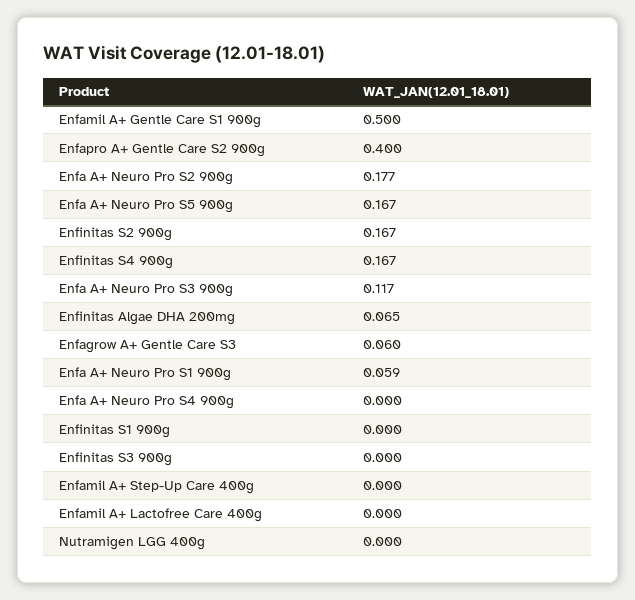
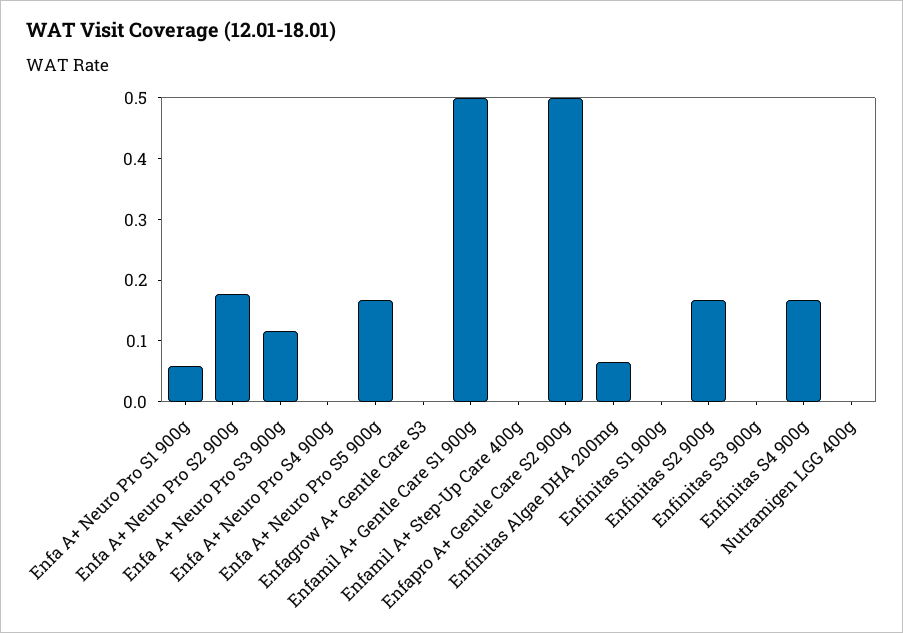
  {
    "Enfamil A+ Gentle Care S1 900g": 0.5,
-   "Enfapro A+ Gentle Care S2 900g": 0.4,
+   "Enfapro A+ Gentle Care S2 900g": 0.5,
    "Enfa A+ Neuro Pro S2 900g": 0.177,
    "Enfa A+ Neuro Pro S5 900g": 0.167,
    "Enfinitas S2 900g": 0.167,
    "Enfinitas S4 900g": 0.167,
    "Enfa A+ Neuro Pro S3 900g": 0.117,
    "Enfinitas Algae DHA 200mg": 0.065,
-   "Enfagrow A+ Gentle Care S3": 0.06,
+   "Enfagrow A+ Gentle Care S3": 0,
    "Enfa A+ Neuro Pro S1 900g": 0.059,
    "Enfa A+ Neuro Pro S4 900g": 0,
    "Enfinitas S1 900g": 0,
    "Enfinitas S3 900g": 0,
    "Enfamil A+ Step-Up Care 400g": 0,
-   "Enfamil A+ Lactofree Care 400g": 0,
    "Nutramigen LGG 400g": 0
  }

